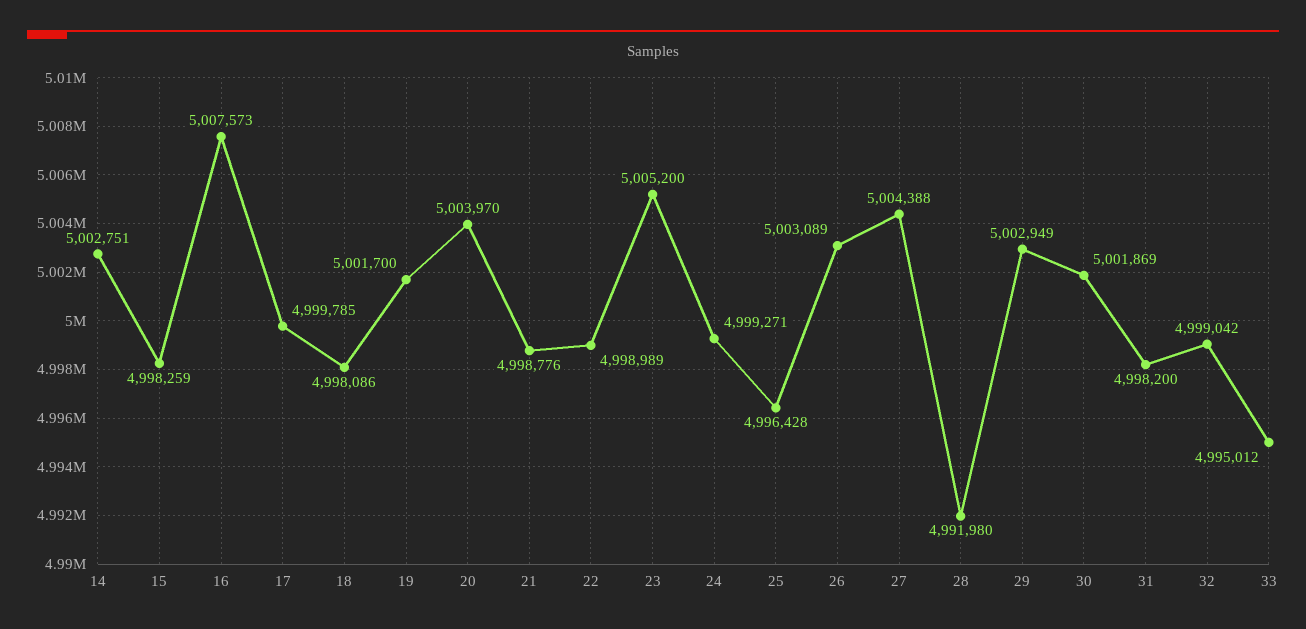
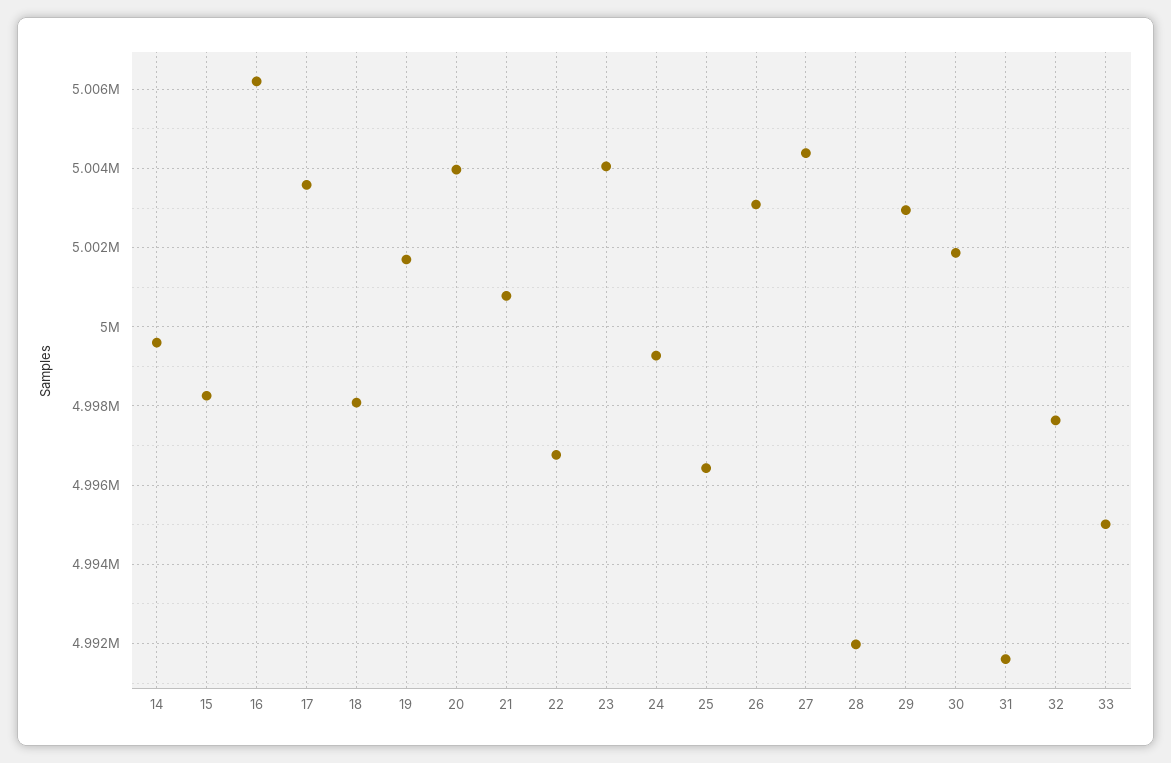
  {
-   "14": 5002751,
+   "14": 4999600,
    "15": 4998259,
-   "16": 5007573,
+   "16": 5006200,
-   "17": 4999785,
+   "17": 5003600,
    "18": 4998086,
    "19": 5001700,
    "20": 5003970,
-   "21": 4998776,
+   "21": 5000800,
-   "22": 4998989,
+   "22": 4996800,
-   "23": 5005200,
+   "23": 5004000,
    "24": 4999271,
    "25": 4996428,
    "26": 5003089,
    "27": 5004388,
    "28": 4991980,
    "29": 5002949,
    "30": 5001869,
-   "31": 4998200,
+   "31": 4991600,
-   "32": 4999042,
+   "32": 4997600,
    "33": 4995012
  }

